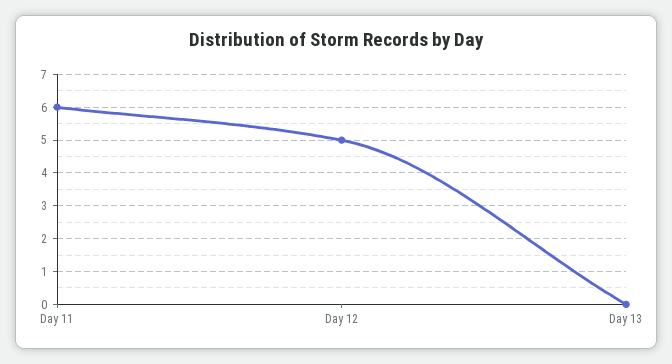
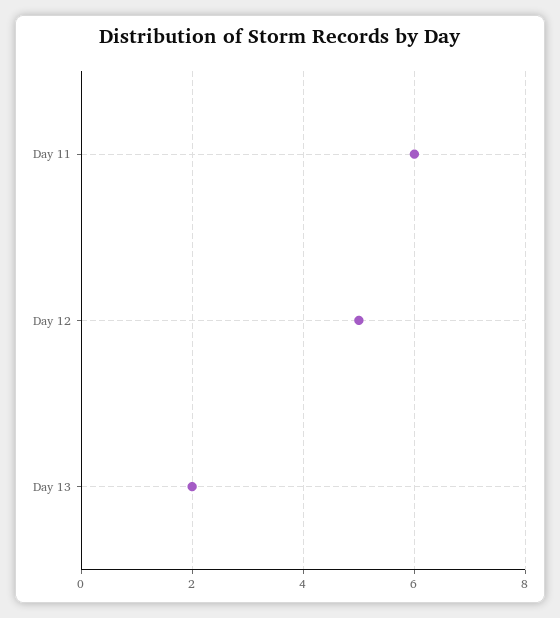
  {
    "Day 11": 6,
    "Day 12": 5,
-   "Day 13": 0
+   "Day 13": 2
  }

